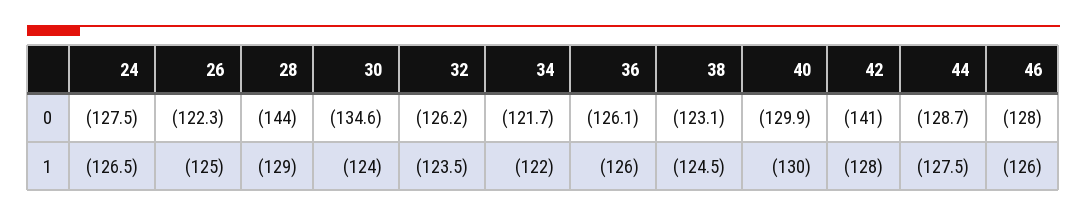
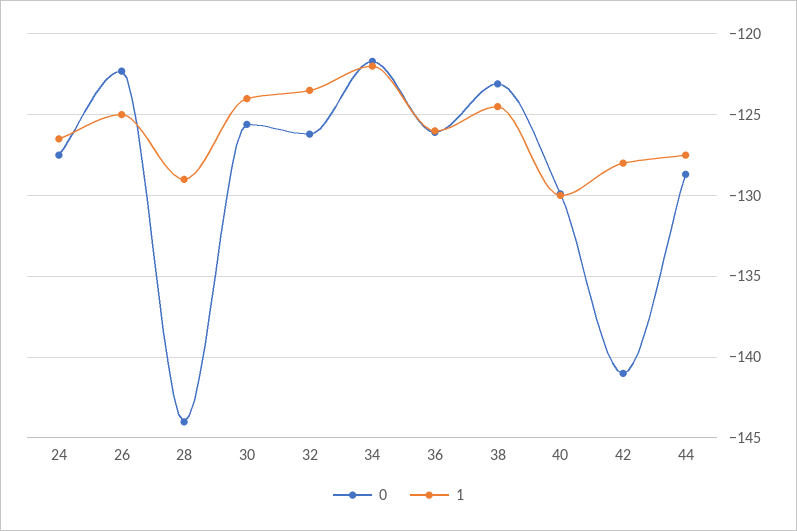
  {
    "0": {
      "24": -127.5,
      "26": -122.3,
      "28": -144,
-     "30": -134.6,
+     "30": -125.5,
      "32": -126.2,
      "34": -121.7,
      "36": -126.1,
      "38": -123.1,
      "40": -129.9,
      "42": -141,
-     "44": -128.7,
+     "44": -128.7
-     "46": -128
    },
    "1": {
      "24": -126.5,
      "26": -125,
      "28": -129,
      "30": -124,
      "32": -123.5,
      "34": -122,
      "36": -126,
      "38": -124.5,
      "40": -130,
      "42": -128,
-     "44": -127.5,
+     "44": -127.5
-     "46": -126
    }
  }

